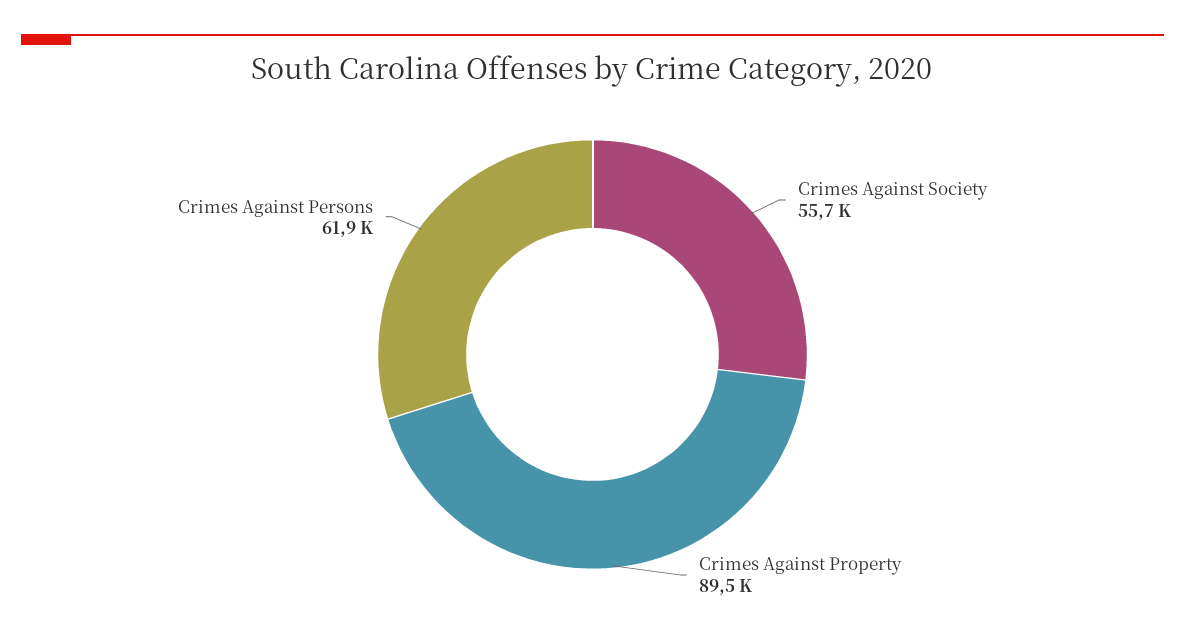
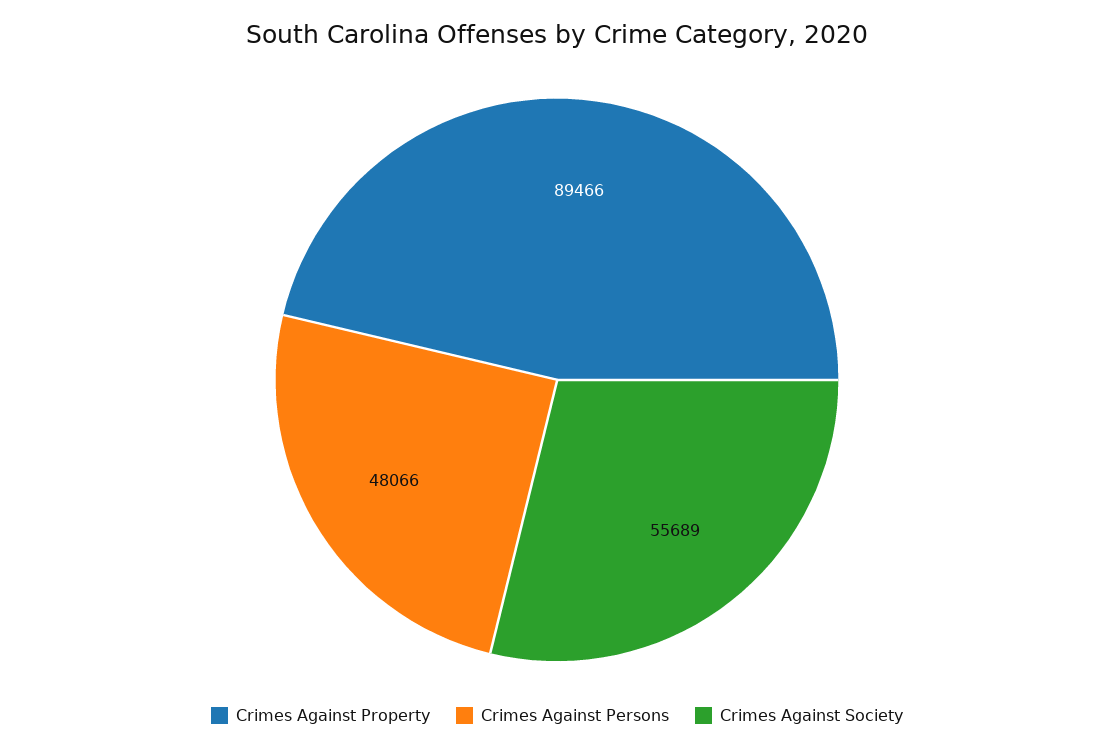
  {
    "Crimes Against Society": 55689,
    "Crimes Against Property": 89466,
-   "Crimes Against Persons": 61900
+   "Crimes Against Persons": 48066
  }

